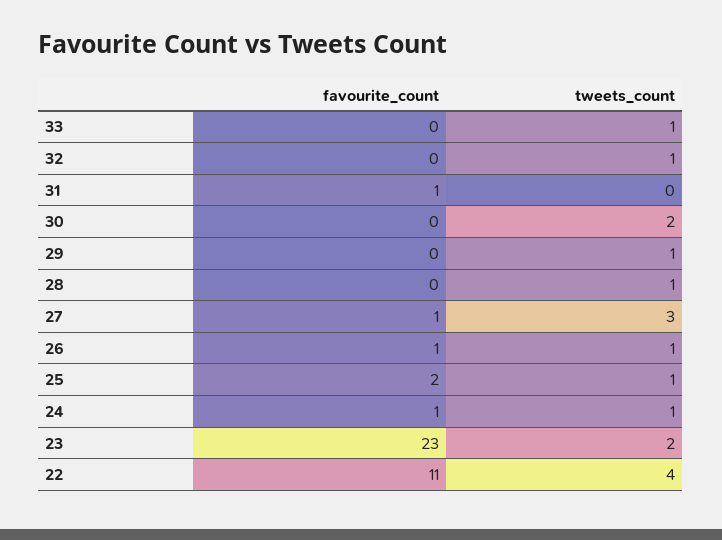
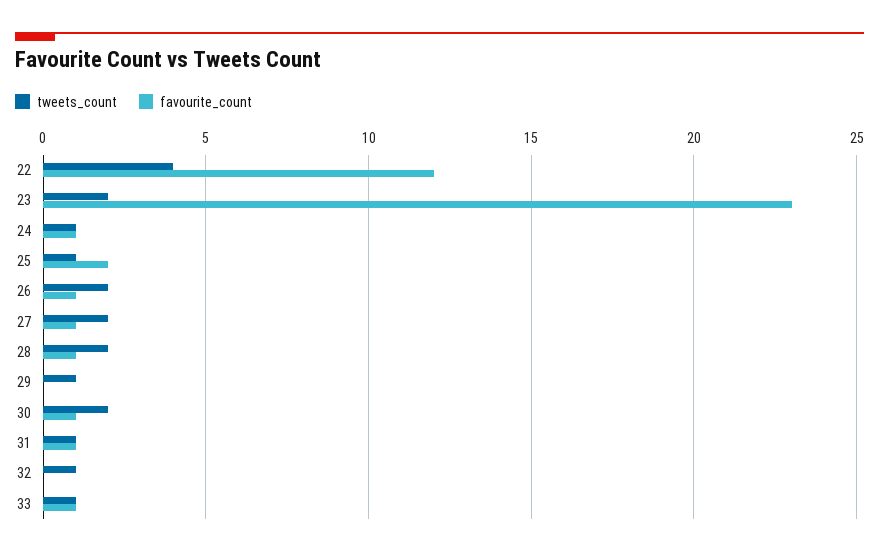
  {
    "favourite_count": {
-     "33": 0,
+     "33": 1,
      "32": 0,
      "31": 1,
-     "30": 0,
+     "30": 1,
      "29": 0,
-     "28": 0,
+     "28": 1,
      "27": 1,
      "26": 1,
      "25": 2,
      "24": 1,
      "23": 23,
-     "22": 11
+     "22": 12
    },
    "tweets_count": {
      "33": 1,
      "32": 1,
-     "31": 0,
+     "31": 1,
      "30": 2,
      "29": 1,
-     "28": 1,
+     "28": 2,
-     "27": 3,
+     "27": 2,
-     "26": 1,
+     "26": 2,
      "25": 1,
      "24": 1,
      "23": 2,
      "22": 4
    }
  }

